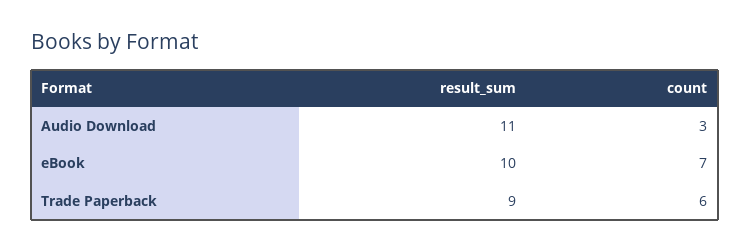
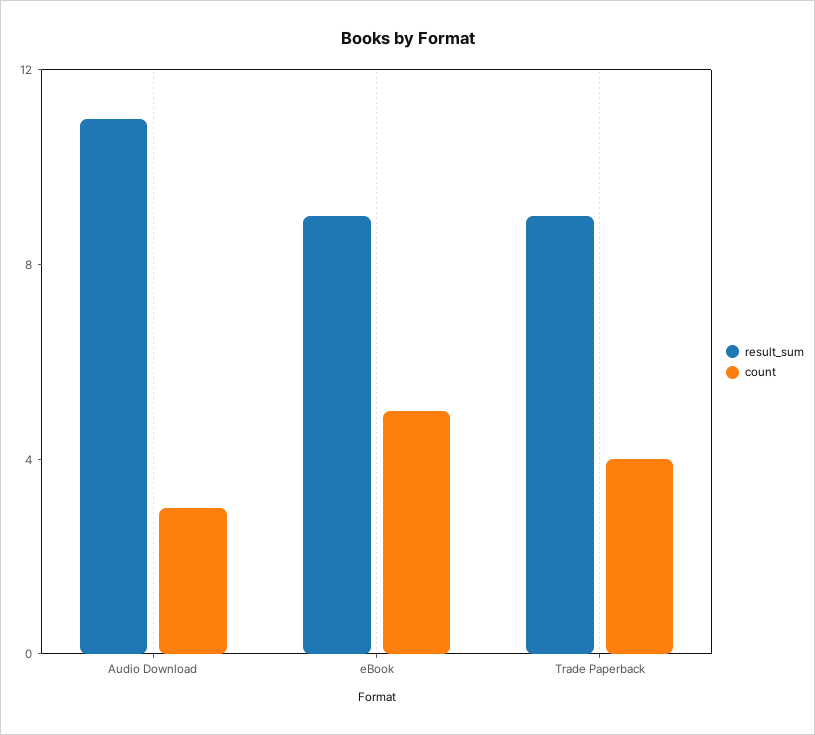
  {
    "result_sum": {
      "Audio Download": 11,
-     "eBook": 10,
+     "eBook": 9,
      "Trade Paperback": 9
    },
    "count": {
      "Audio Download": 3,
-     "eBook": 7,
+     "eBook": 5,
-     "Trade Paperback": 6
+     "Trade Paperback": 4
    }
  }

